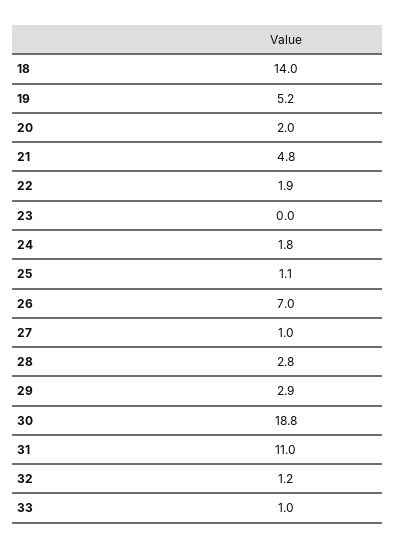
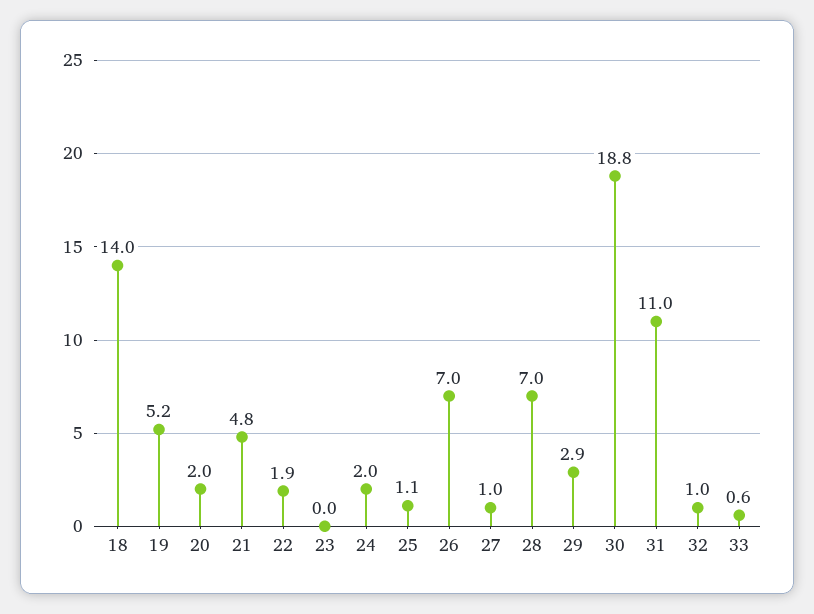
  {
    "18": 14,
    "19": 5.2,
    "20": 2,
    "21": 4.8,
    "22": 1.9,
    "23": 0,
-   "24": 1.8,
+   "24": 2,
    "25": 1.1,
    "26": 7,
    "27": 1,
-   "28": 2.8,
+   "28": 7,
    "29": 2.9,
    "30": 18.8,
    "31": 11,
-   "32": 1.2,
+   "32": 1,
-   "33": 1
+   "33": 0.6
  }

